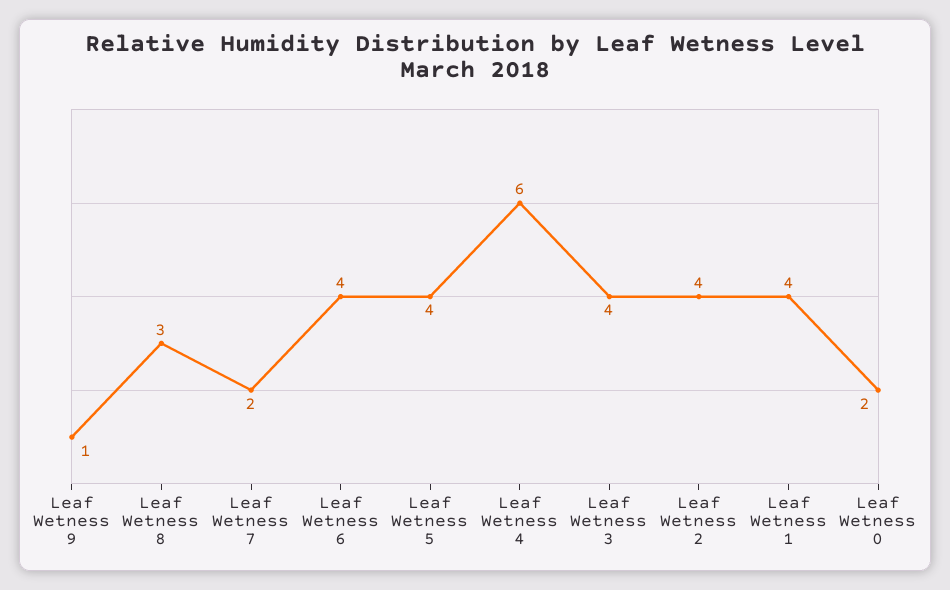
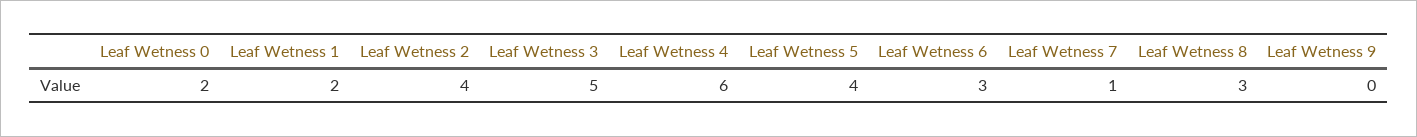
  {
-   "Leaf Wetness 9": 1,
+   "Leaf Wetness 9": 0,
    "Leaf Wetness 8": 3,
-   "Leaf Wetness 7": 2,
+   "Leaf Wetness 7": 1,
-   "Leaf Wetness 6": 4,
+   "Leaf Wetness 6": 3,
    "Leaf Wetness 5": 4,
    "Leaf Wetness 4": 6,
-   "Leaf Wetness 3": 4,
+   "Leaf Wetness 3": 5,
    "Leaf Wetness 2": 4,
-   "Leaf Wetness 1": 4,
+   "Leaf Wetness 1": 2,
    "Leaf Wetness 0": 2
  }

